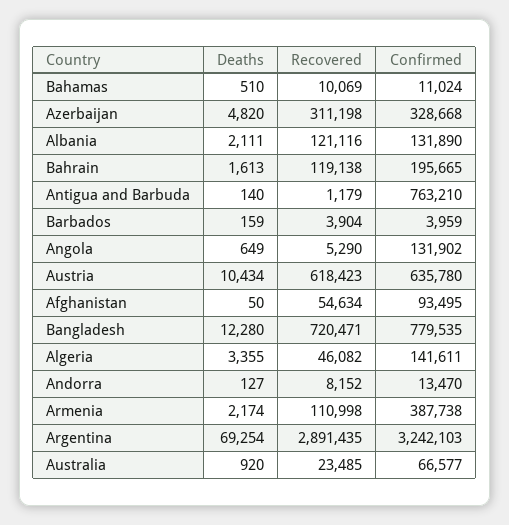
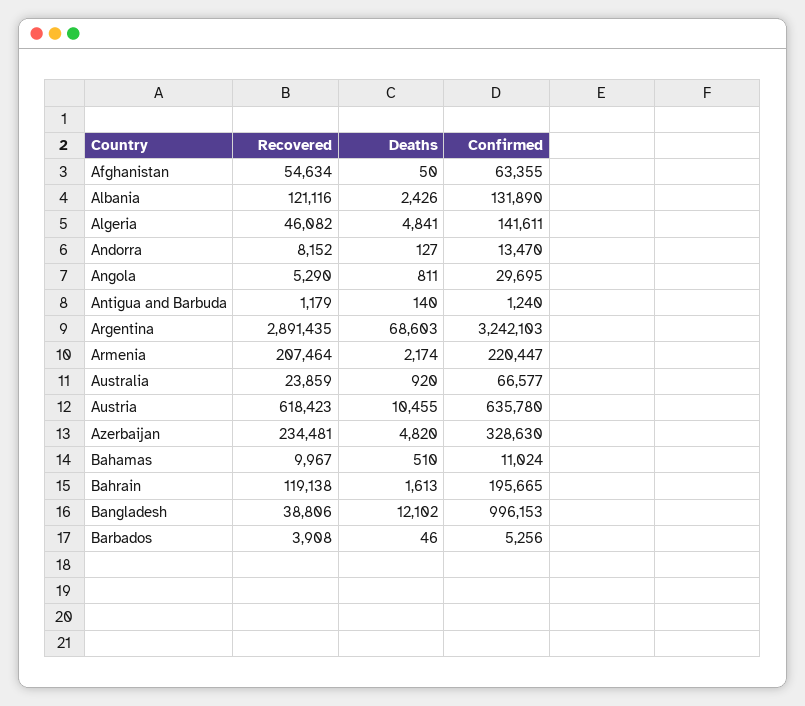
  {
    "Deaths": {
      "Bahamas": 510,
      "Azerbaijan": 4820,
-     "Albania": 2111,
+     "Albania": 2426,
      "Bahrain": 1613,
      "Antigua and Barbuda": 140,
-     "Barbados": 159,
+     "Barbados": 46,
-     "Angola": 649,
+     "Angola": 811,
-     "Austria": 10434,
+     "Austria": 10455,
      "Afghanistan": 50,
-     "Bangladesh": 12280,
+     "Bangladesh": 12102,
-     "Algeria": 3355,
+     "Algeria": 4841,
      "Andorra": 127,
      "Armenia": 2174,
-     "Argentina": 69254,
+     "Argentina": 68603,
      "Australia": 920
    },
    "Recovered": {
-     "Bahamas": 10069,
+     "Bahamas": 9967,
-     "Azerbaijan": 311198,
+     "Azerbaijan": 234481,
      "Albania": 121116,
      "Bahrain": 119138,
      "Antigua and Barbuda": 1179,
-     "Barbados": 3904,
+     "Barbados": 3908,
      "Angola": 5290,
      "Austria": 618423,
      "Afghanistan": 54634,
-     "Bangladesh": 720471,
+     "Bangladesh": 38806,
      "Algeria": 46082,
      "Andorra": 8152,
-     "Armenia": 110998,
+     "Armenia": 207464,
      "Argentina": 2891435,
-     "Australia": 23485
+     "Australia": 23859
    },
    "Confirmed": {
      "Bahamas": 11024,
-     "Azerbaijan": 328668,
+     "Azerbaijan": 328630,
      "Albania": 131890,
      "Bahrain": 195665,
-     "Antigua and Barbuda": 763210,
+     "Antigua and Barbuda": 1240,
-     "Barbados": 3959,
+     "Barbados": 5256,
-     "Angola": 131902,
+     "Angola": 29695,
      "Austria": 635780,
-     "Afghanistan": 93495,
+     "Afghanistan": 63355,
-     "Bangladesh": 779535,
+     "Bangladesh": 996153,
      "Algeria": 141611,
      "Andorra": 13470,
-     "Armenia": 387738,
+     "Armenia": 220447,
      "Argentina": 3242103,
      "Australia": 66577
    }
  }

